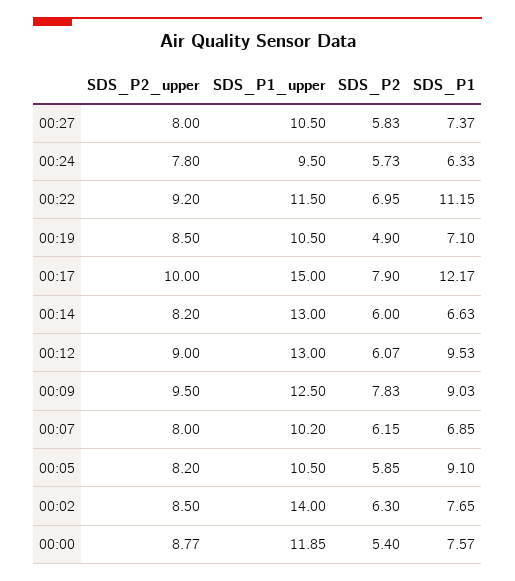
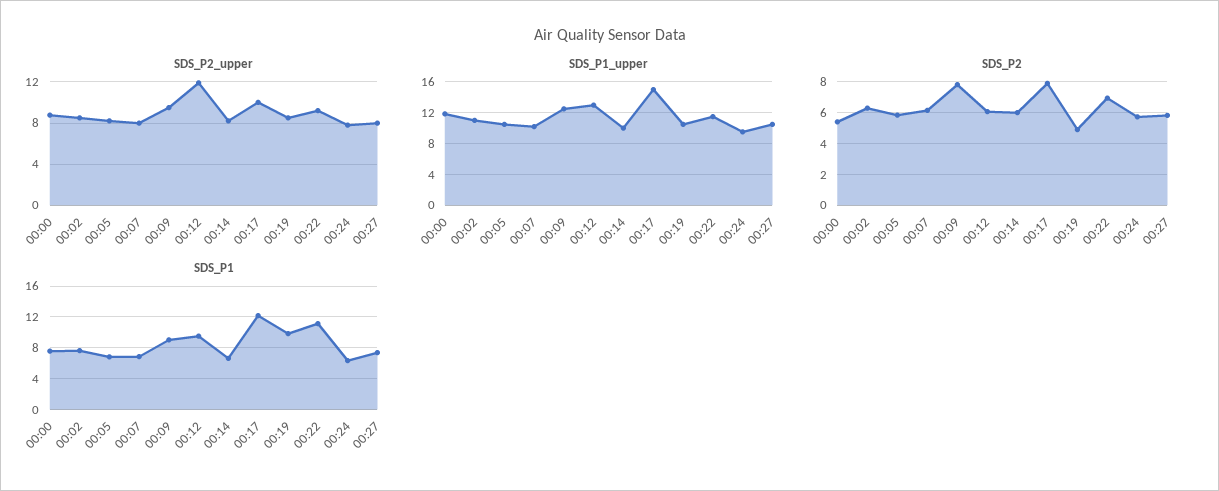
  {
    "SDS_P2_upper": {
      "00:27": 8,
      "00:24": 7.8,
      "00:22": 9.2,
      "00:19": 8.5,
      "00:17": 10,
      "00:14": 8.2,
-     "00:12": 9,
+     "00:12": 12,
      "00:09": 9.5,
      "00:07": 8,
      "00:05": 8.2,
      "00:02": 8.5,
      "00:00": 8.77
    },
    "SDS_P1_upper": {
      "00:27": 10.5,
      "00:24": 9.5,
      "00:22": 11.5,
      "00:19": 10.5,
      "00:17": 15,
-     "00:14": 13,
+     "00:14": 10,
      "00:12": 13,
      "00:09": 12.5,
      "00:07": 10.2,
      "00:05": 10.5,
-     "00:02": 14,
+     "00:02": 11,
      "00:00": 11.85
    },
    "SDS_P2": {
      "00:27": 5.83,
      "00:24": 5.73,
      "00:22": 6.95,
      "00:19": 4.9,
      "00:17": 7.9,
      "00:14": 6,
      "00:12": 6.07,
      "00:09": 7.83,
      "00:07": 6.15,
      "00:05": 5.85,
      "00:02": 6.3,
      "00:00": 5.4
    },
    "SDS_P1": {
      "00:27": 7.37,
      "00:24": 6.33,
      "00:22": 11.15,
-     "00:19": 7.1,
+     "00:19": 10,
      "00:17": 12.17,
      "00:14": 6.63,
      "00:12": 9.53,
      "00:09": 9.03,
      "00:07": 6.85,
-     "00:05": 9.1,
+     "00:05": 7,
      "00:02": 7.65,
      "00:00": 7.57
    }
  }

